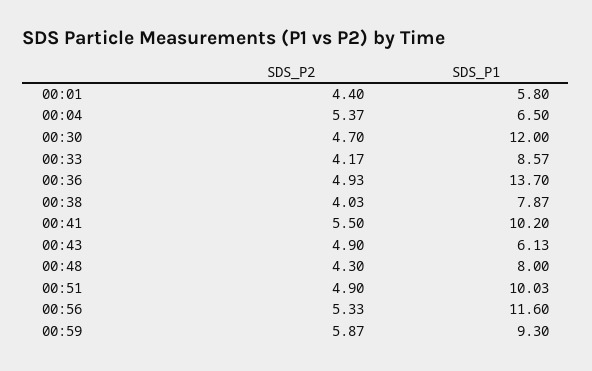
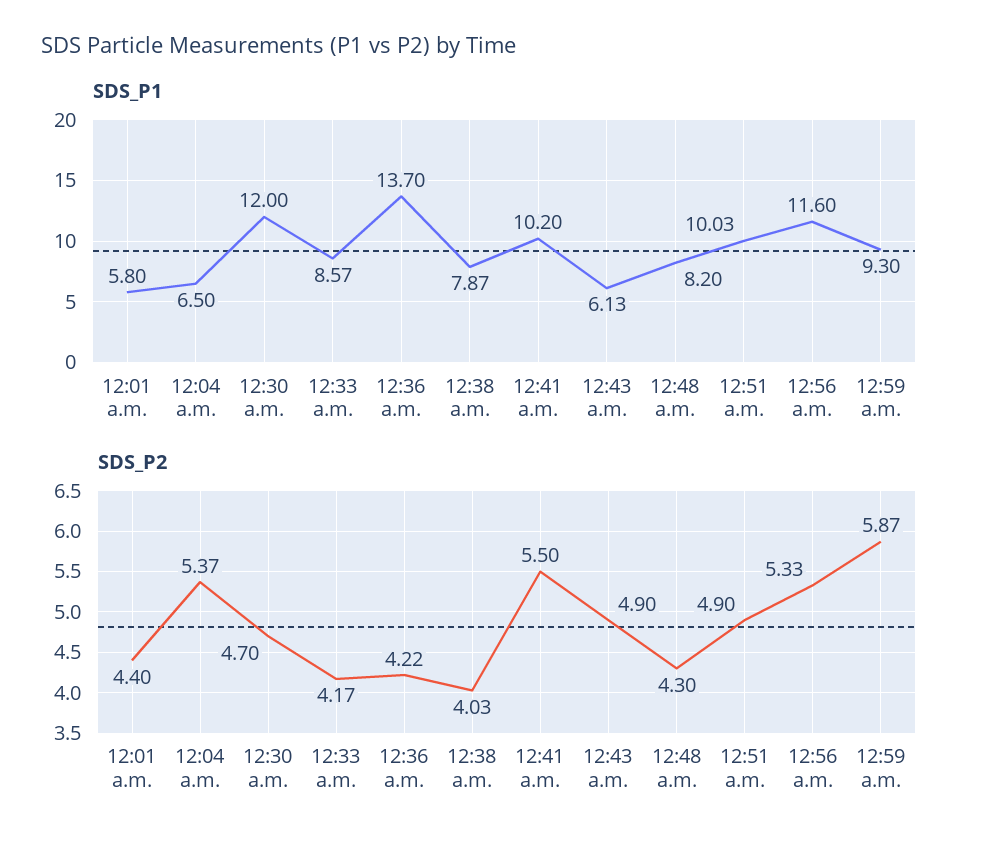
  {
    "SDS_P2": {
      "00:01": 4.4,
      "00:04": 5.37,
      "00:30": 4.7,
      "00:33": 4.17,
-     "00:36": 4.93,
+     "00:36": 4.22,
      "00:38": 4.03,
      "00:41": 5.5,
      "00:43": 4.9,
      "00:48": 4.3,
      "00:51": 4.9,
      "00:56": 5.33,
      "00:59": 5.87
    },
    "SDS_P1": {
      "00:01": 5.8,
      "00:04": 6.5,
      "00:30": 12,
      "00:33": 8.57,
      "00:36": 13.7,
      "00:38": 7.87,
      "00:41": 10.2,
      "00:43": 6.13,
-     "00:48": 8,
+     "00:48": 8.2,
      "00:51": 10.03,
      "00:56": 11.6,
      "00:59": 9.3
    }
  }

